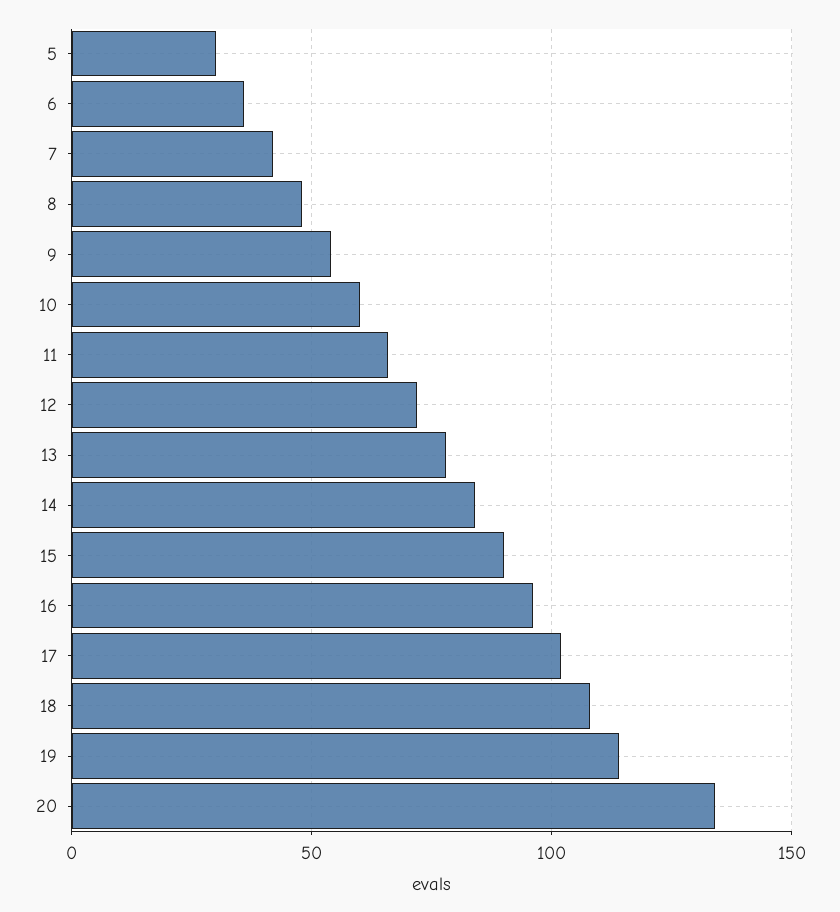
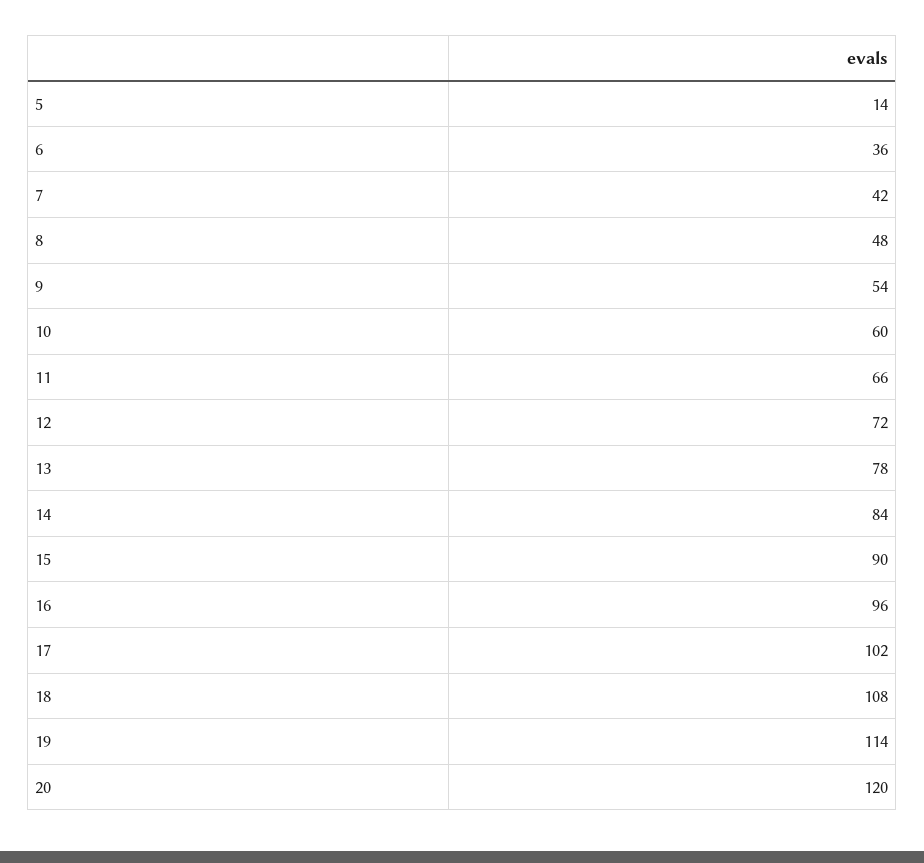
  {
-   "5": 30,
+   "5": 14,
    "6": 36,
    "7": 42,
    "8": 48,
    "9": 54,
    "10": 60,
    "11": 66,
    "12": 72,
    "13": 78,
    "14": 84,
    "15": 90,
    "16": 96,
    "17": 102,
    "18": 108,
    "19": 114,
-   "20": 135
+   "20": 120
  }

